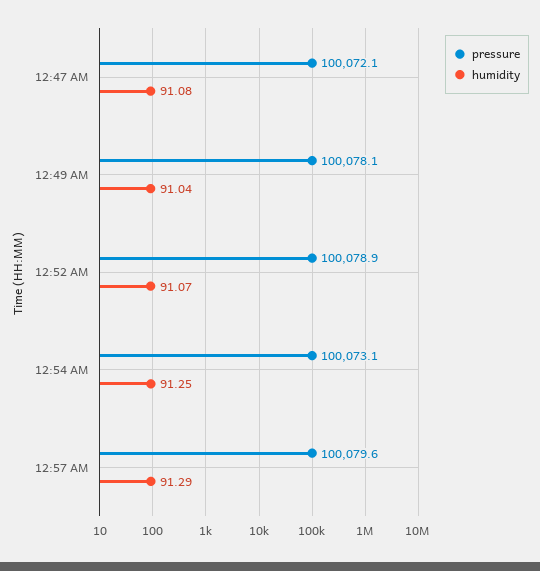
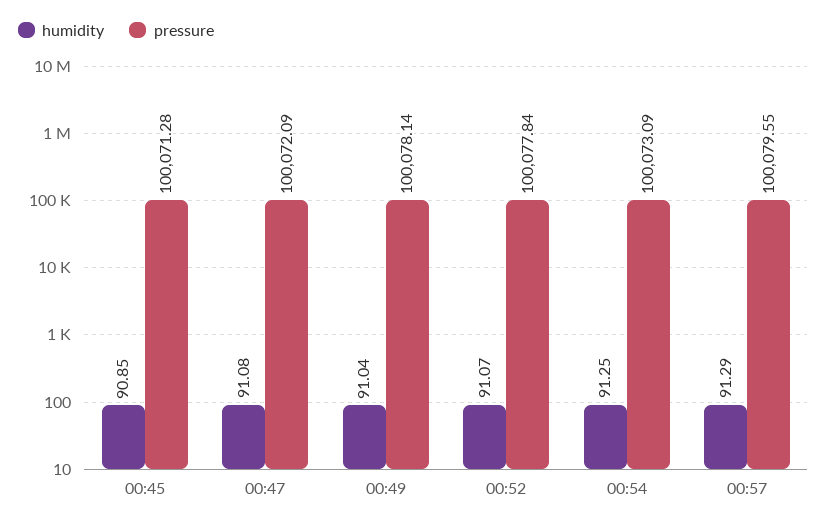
  {
    "pressure": {
      "12:47 AM": 100072.09,
      "12:49 AM": 100078.14,
-     "12:52 AM": 100078.9,
+     "12:52 AM": 100077.84,
      "12:54 AM": 100073.09,
-     "12:57 AM": 100079.55
+     "12:57 AM": 100079.55,
+     "00:45": 100071.28
    },
    "humidity": {
      "12:47 AM": 91.08,
      "12:49 AM": 91.04,
      "12:52 AM": 91.07,
      "12:54 AM": 91.25,
-     "12:57 AM": 91.29
+     "12:57 AM": 91.29,
+     "00:45": 90.85
    }
  }

